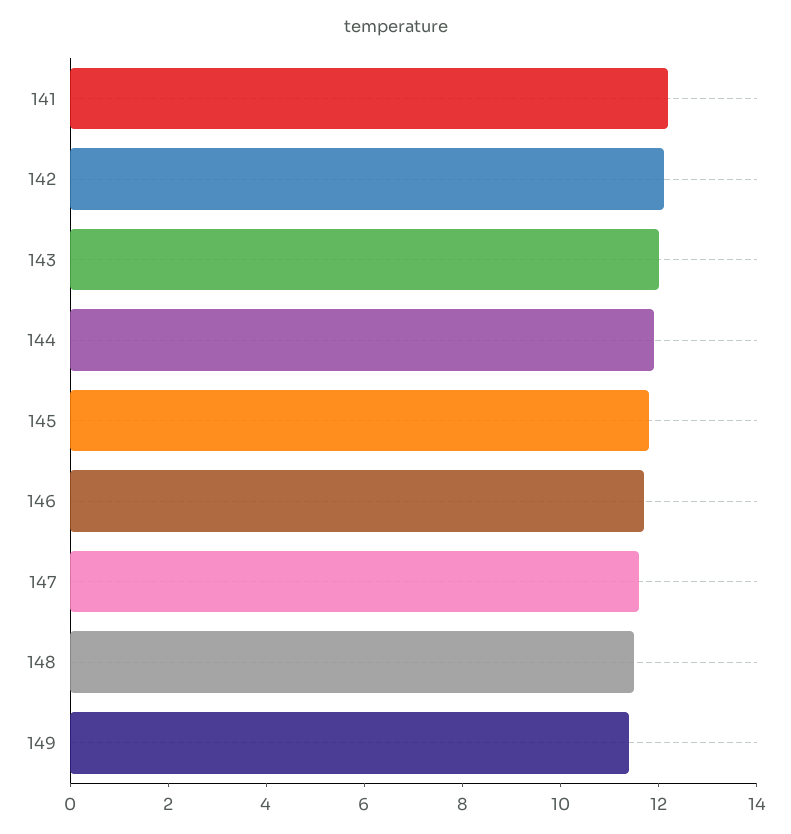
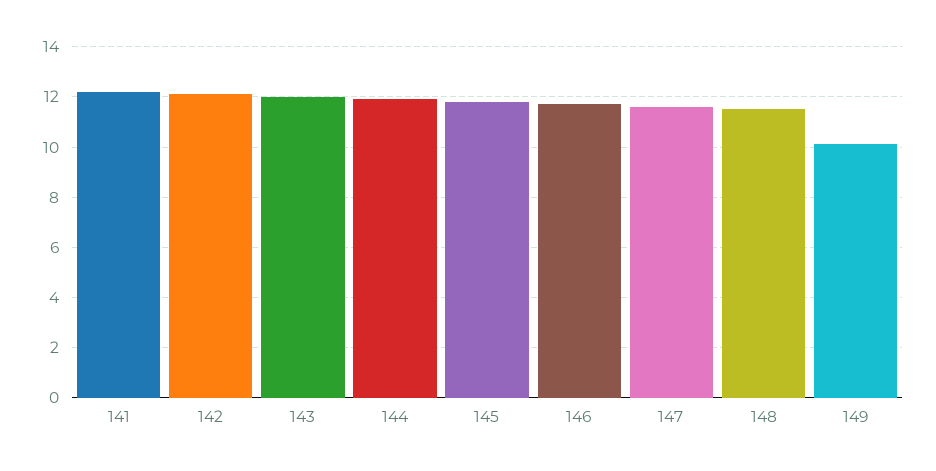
  {
    "141": 12,
    "142": 12,
    "143": 12,
    "144": 12,
    "145": 12,
    "146": 11.5,
    "147": 11.5,
    "148": 11.5,
-   "149": 11.5
+   "149": 10
  }

